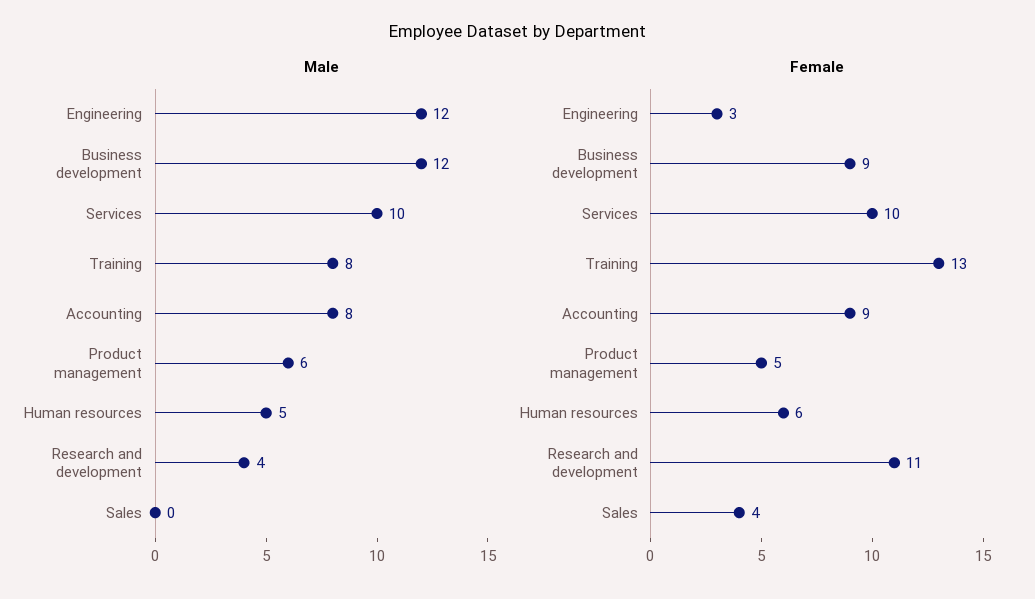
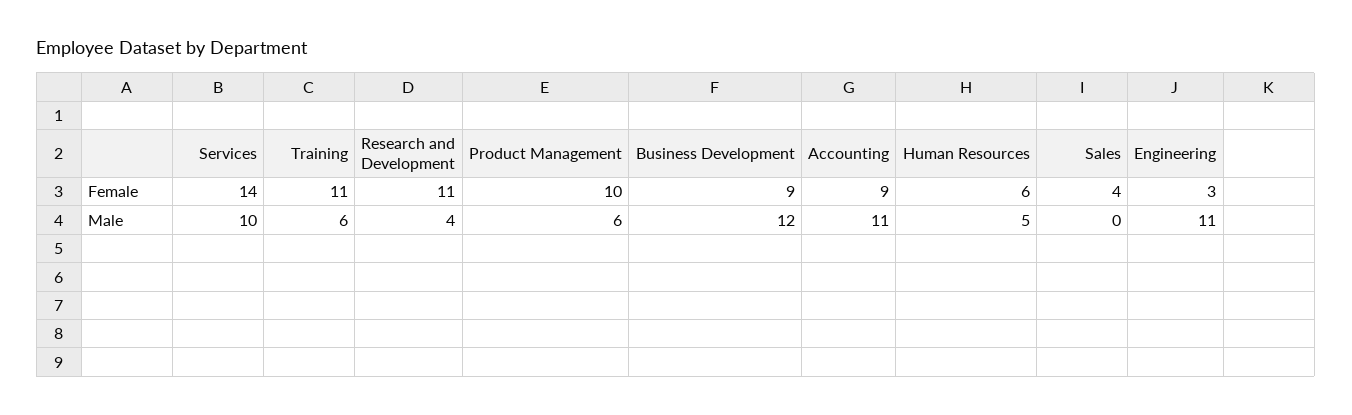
  {
    "Male": {
-     "Engineering": 12,
+     "Engineering": 11,
      "Business development": 12,
      "Services": 10,
-     "Training": 8,
+     "Training": 6,
-     "Accounting": 8,
+     "Accounting": 11,
      "Product management": 6,
      "Human resources": 5,
      "Research and development": 4,
      "Sales": 0
    },
    "Female": {
      "Engineering": 3,
      "Business development": 9,
-     "Services": 10,
+     "Services": 14,
-     "Training": 13,
+     "Training": 11,
      "Accounting": 9,
-     "Product management": 5,
+     "Product management": 10,
      "Human resources": 6,
      "Research and development": 11,
      "Sales": 4
    }
  }

